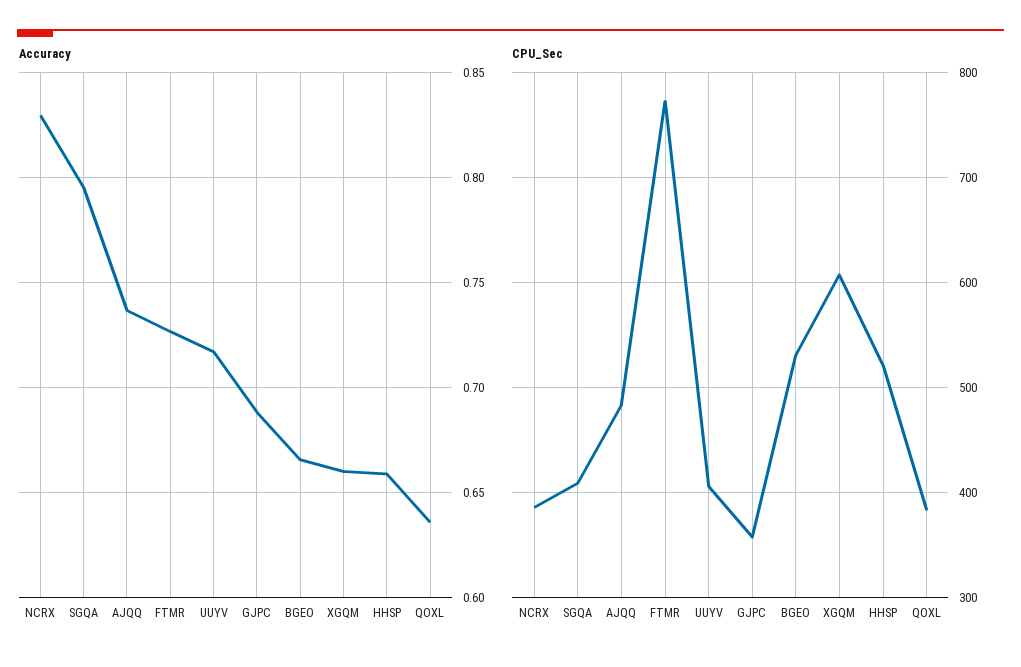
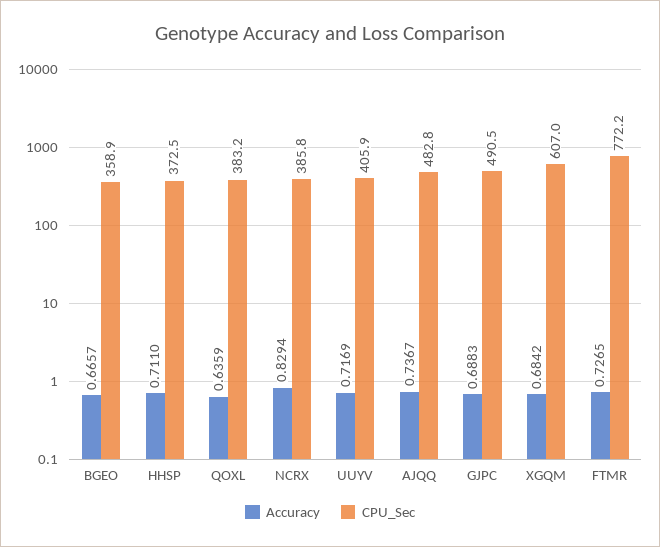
  {
    "Accuracy": {
      "NCRX": 0.8294,
-     "SGQA": 0.795,
      "AJQQ": 0.7367,
      "FTMR": 0.7265,
      "UUYV": 0.7169,
      "GJPC": 0.6883,
      "BGEO": 0.6657,
-     "XGQM": 0.66,
+     "XGQM": 0.6842,
-     "HHSP": 0.66,
+     "HHSP": 0.711,
      "QOXL": 0.6359
    },
    "CPU_Sec": {
      "NCRX": 385.8,
-     "SGQA": 410,
      "AJQQ": 482.8,
      "FTMR": 772.2,
      "UUYV": 405.9,
-     "GJPC": 360,
+     "GJPC": 490.5,
-     "BGEO": 530,
+     "BGEO": 358.9,
      "XGQM": 607,
-     "HHSP": 520,
+     "HHSP": 372.5,
      "QOXL": 383.2
    }
  }

